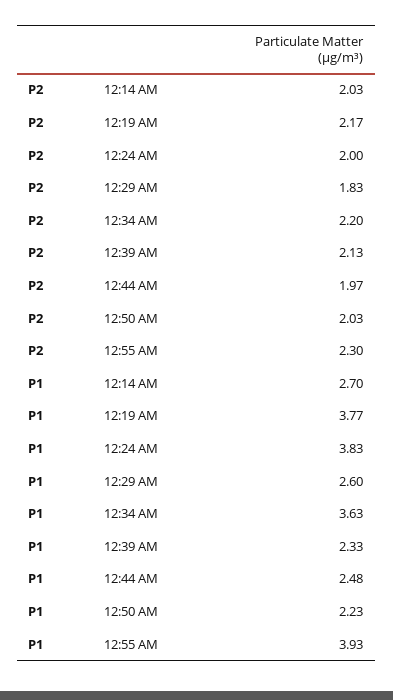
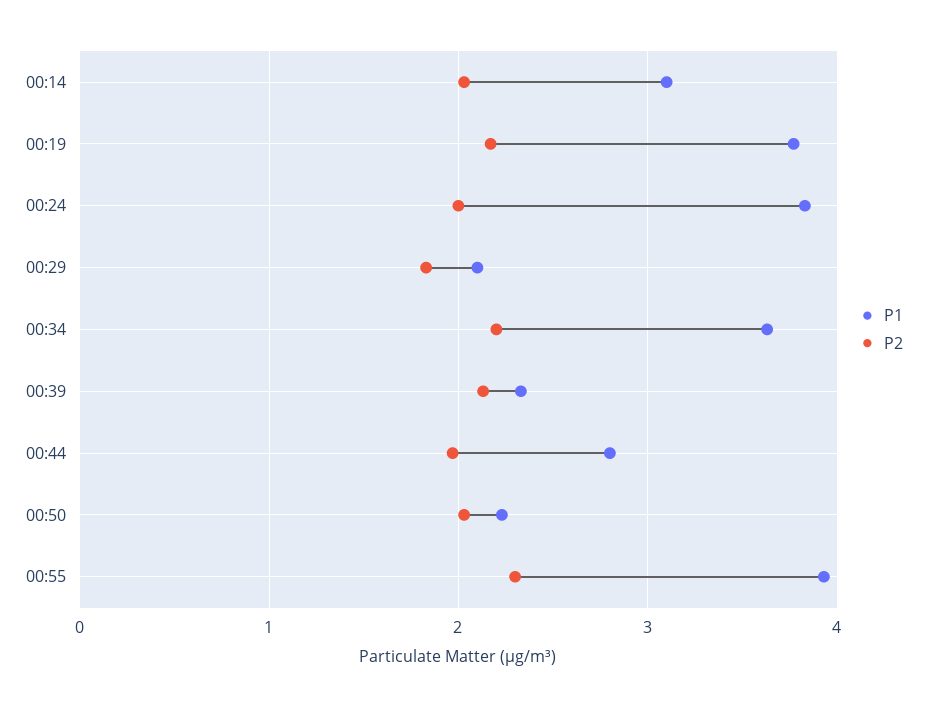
  {
    "P2": {
      "12:14 AM": 2.03,
      "12:19 AM": 2.17,
      "12:24 AM": 2,
      "12:29 AM": 1.83,
      "12:34 AM": 2.2,
      "12:39 AM": 2.13,
      "12:44 AM": 1.97,
      "12:50 AM": 2.03,
      "12:55 AM": 2.3
    },
    "P1": {
-     "12:14 AM": 2.7,
+     "12:14 AM": 3.1,
      "12:19 AM": 3.77,
      "12:24 AM": 3.83,
-     "12:29 AM": 2.6,
+     "12:29 AM": 2.1,
      "12:34 AM": 3.63,
      "12:39 AM": 2.33,
-     "12:44 AM": 2.48,
+     "12:44 AM": 2.8,
      "12:50 AM": 2.23,
      "12:55 AM": 3.93
    }
  }

